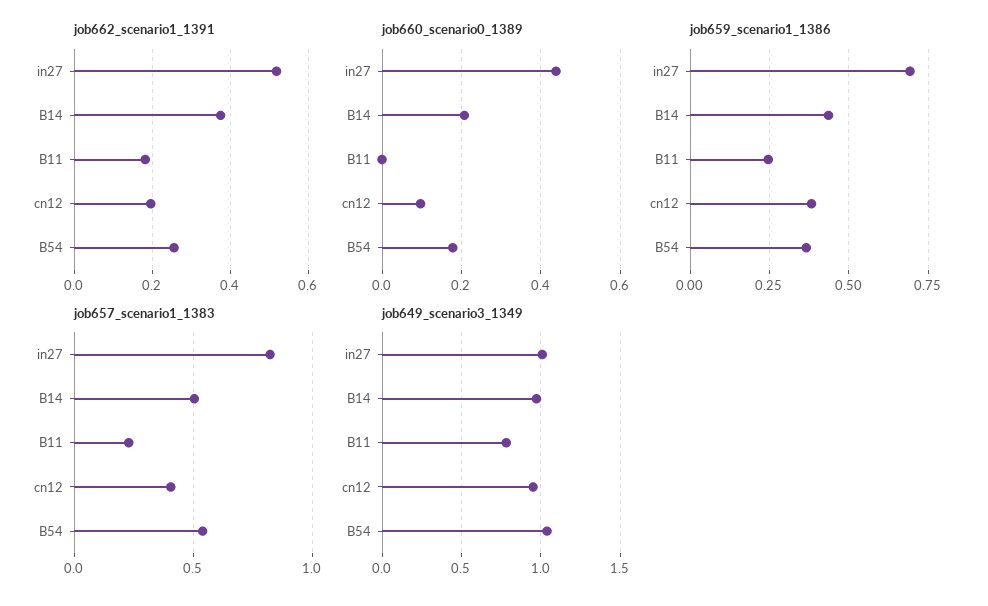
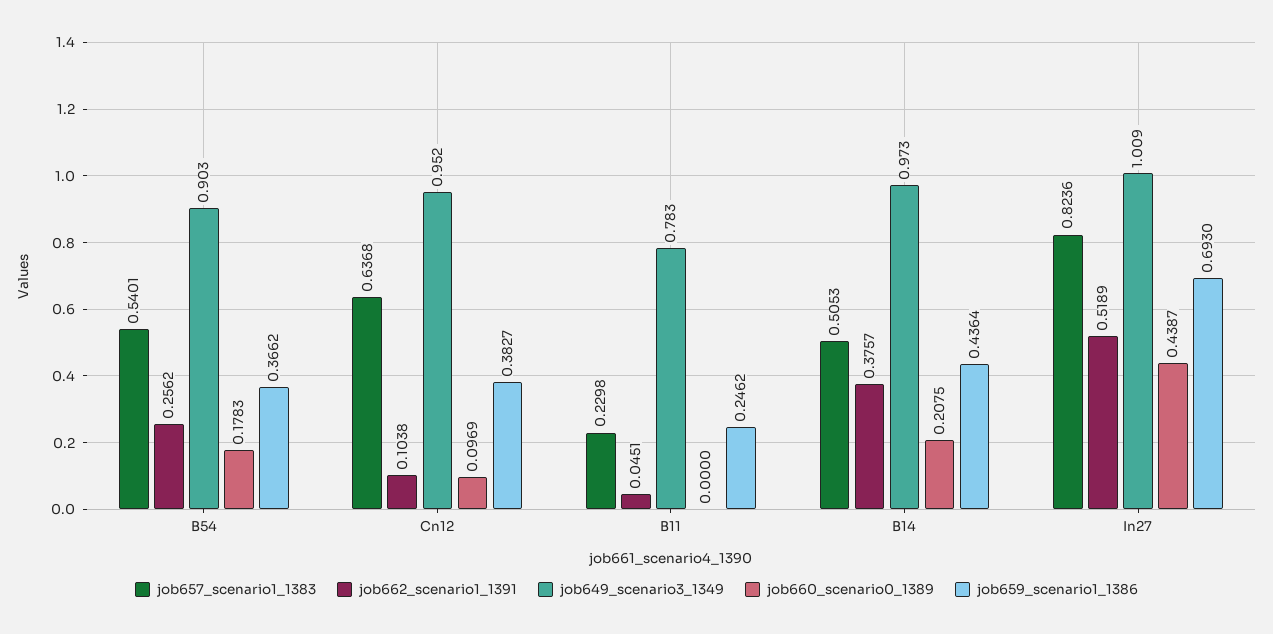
  {
    "job662_scenario1_1391": {
      "in27": 0.5189,
      "B14": 0.3757,
-     "B11": 0.18,
+     "B11": 0.0451,
-     "cn12": 0.2,
+     "cn12": 0.1038,
      "B54": 0.2562
    },
    "job660_scenario0_1389": {
      "in27": 0.4387,
      "B14": 0.2075,
      "B11": 0,
      "cn12": 0.0969,
      "B54": 0.1783
    },
    "job659_scenario1_1386": {
      "in27": 0.693,
      "B14": 0.4364,
      "B11": 0.2462,
      "cn12": 0.3827,
      "B54": 0.3662
    },
    "job657_scenario1_1383": {
      "in27": 0.8236,
      "B14": 0.5053,
      "B11": 0.2298,
-     "cn12": 0.4,
+     "cn12": 0.6368,
      "B54": 0.5401
    },
    "job649_scenario3_1349": {
      "in27": 1.009,
      "B14": 0.973,
      "B11": 0.783,
      "cn12": 0.952,
-     "B54": 1.05
+     "B54": 0.903
    }
  }

